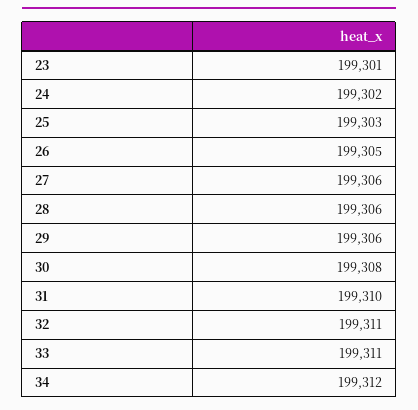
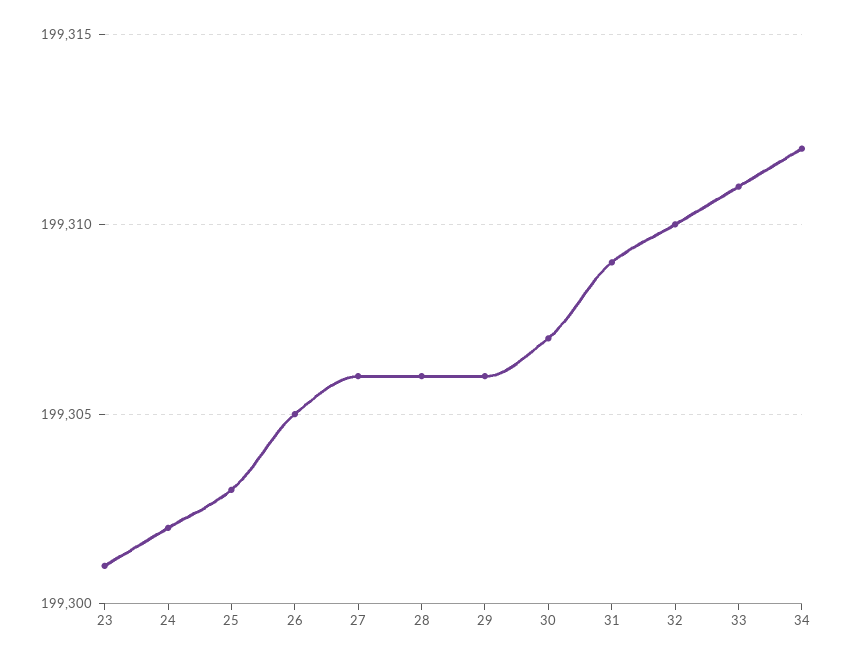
  {
    "23": 199301,
    "24": 199302,
    "25": 199303,
    "26": 199305,
    "27": 199306,
    "28": 199306,
    "29": 199306,
-   "30": 199308,
+   "30": 199307,
-   "31": 199310,
+   "31": 199309,
-   "32": 199311,
+   "32": 199310,
    "33": 199311,
    "34": 199312
  }

